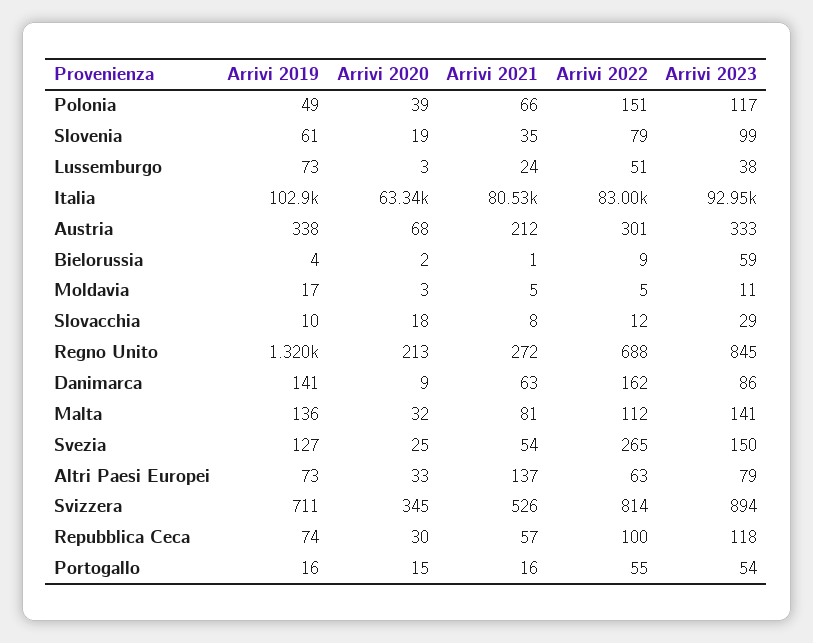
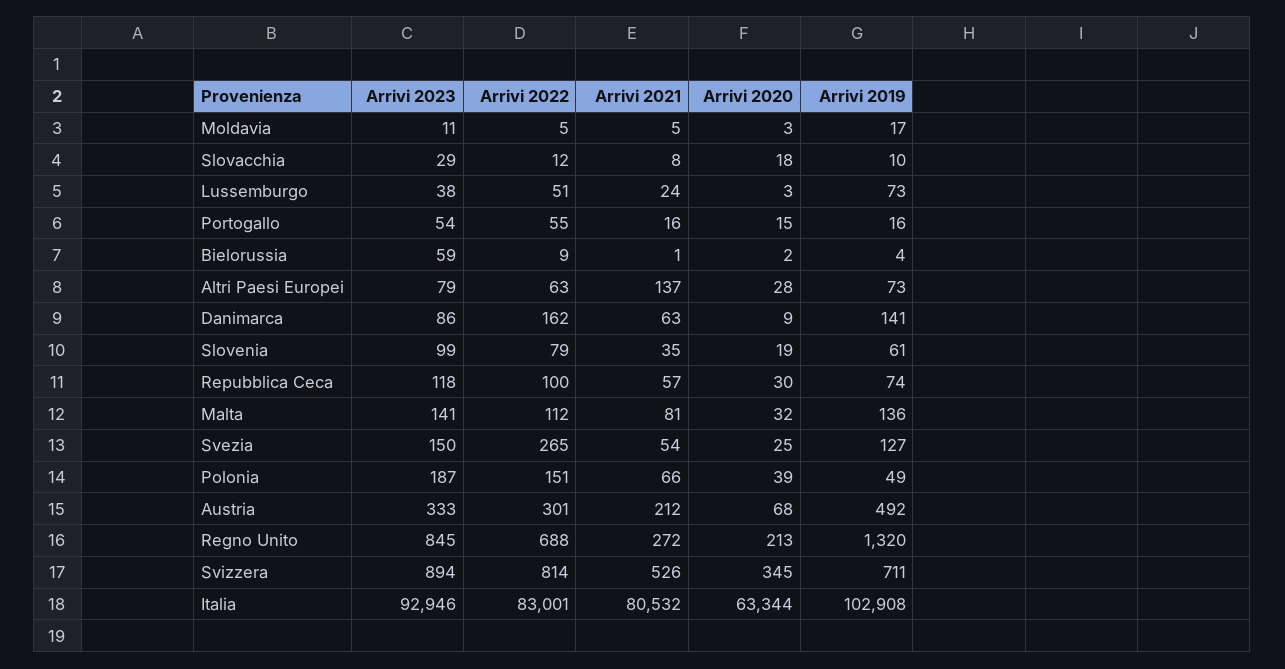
  {
    "Arrivi 2019": {
      "Polonia": 49,
      "Slovenia": 61,
      "Lussemburgo": 73,
      "Italia": 102908,
-     "Austria": 338,
+     "Austria": 492,
      "Bielorussia": 4,
      "Moldavia": 17,
      "Slovacchia": 10,
      "Regno Unito": 1320,
      "Danimarca": 141,
      "Malta": 136,
      "Svezia": 127,
      "Altri Paesi Europei": 73,
      "Svizzera": 711,
      "Repubblica Ceca": 74,
      "Portogallo": 16
    },
    "Arrivi 2020": {
      "Polonia": 39,
      "Slovenia": 19,
      "Lussemburgo": 3,
      "Italia": 63344,
      "Austria": 68,
      "Bielorussia": 2,
      "Moldavia": 3,
      "Slovacchia": 18,
      "Regno Unito": 213,
      "Danimarca": 9,
      "Malta": 32,
      "Svezia": 25,
-     "Altri Paesi Europei": 33,
+     "Altri Paesi Europei": 28,
      "Svizzera": 345,
      "Repubblica Ceca": 30,
      "Portogallo": 15
    },
    "Arrivi 2021": {
      "Polonia": 66,
      "Slovenia": 35,
      "Lussemburgo": 24,
      "Italia": 80532,
      "Austria": 212,
      "Bielorussia": 1,
      "Moldavia": 5,
      "Slovacchia": 8,
      "Regno Unito": 272,
      "Danimarca": 63,
      "Malta": 81,
      "Svezia": 54,
      "Altri Paesi Europei": 137,
      "Svizzera": 526,
      "Repubblica Ceca": 57,
      "Portogallo": 16
    },
    "Arrivi 2022": {
      "Polonia": 151,
      "Slovenia": 79,
      "Lussemburgo": 51,
      "Italia": 83001,
      "Austria": 301,
      "Bielorussia": 9,
      "Moldavia": 5,
      "Slovacchia": 12,
      "Regno Unito": 688,
      "Danimarca": 162,
      "Malta": 112,
      "Svezia": 265,
      "Altri Paesi Europei": 63,
      "Svizzera": 814,
      "Repubblica Ceca": 100,
      "Portogallo": 55
    },
    "Arrivi 2023": {
-     "Polonia": 117,
+     "Polonia": 187,
      "Slovenia": 99,
      "Lussemburgo": 38,
      "Italia": 92946,
      "Austria": 333,
      "Bielorussia": 59,
      "Moldavia": 11,
      "Slovacchia": 29,
      "Regno Unito": 845,
      "Danimarca": 86,
      "Malta": 141,
      "Svezia": 150,
      "Altri Paesi Europei": 79,
      "Svizzera": 894,
      "Repubblica Ceca": 118,
      "Portogallo": 54
    }
  }

